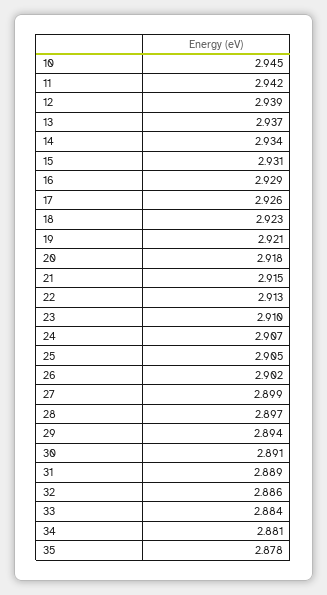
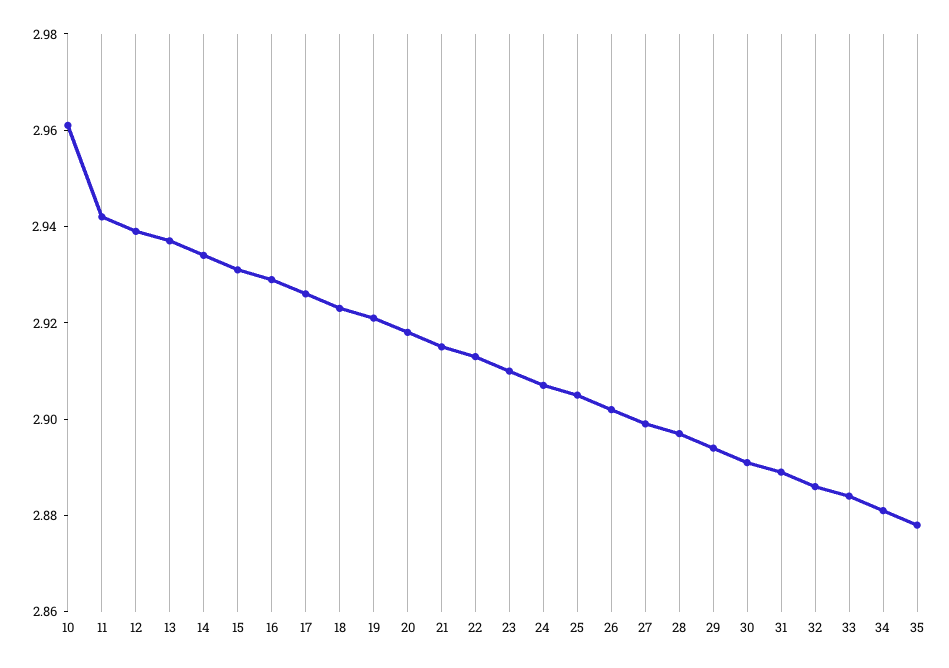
  {
-   "10": 2.945,
+   "10": 2.96,
    "11": 2.942,
    "12": 2.939,
    "13": 2.937,
    "14": 2.934,
    "15": 2.931,
    "16": 2.929,
    "17": 2.926,
    "18": 2.923,
    "19": 2.921,
    "20": 2.918,
    "21": 2.915,
    "22": 2.913,
    "23": 2.91,
    "24": 2.907,
    "25": 2.905,
    "26": 2.902,
    "27": 2.899,
    "28": 2.897,
    "29": 2.894,
    "30": 2.891,
    "31": 2.889,
    "32": 2.886,
    "33": 2.884,
    "34": 2.881,
    "35": 2.878
  }

